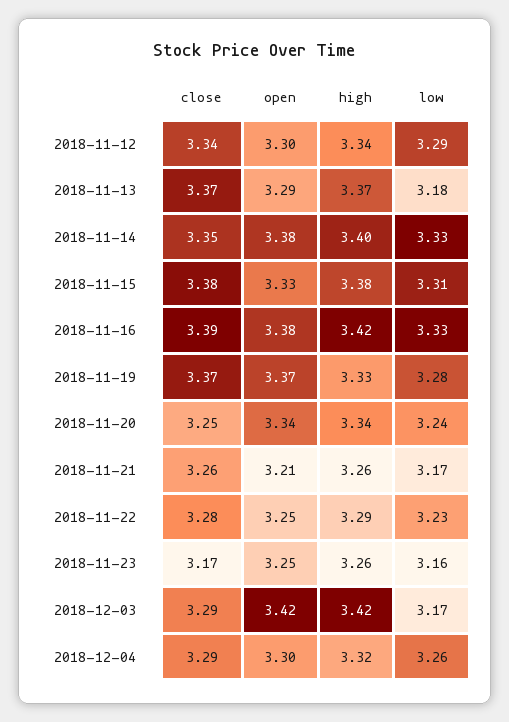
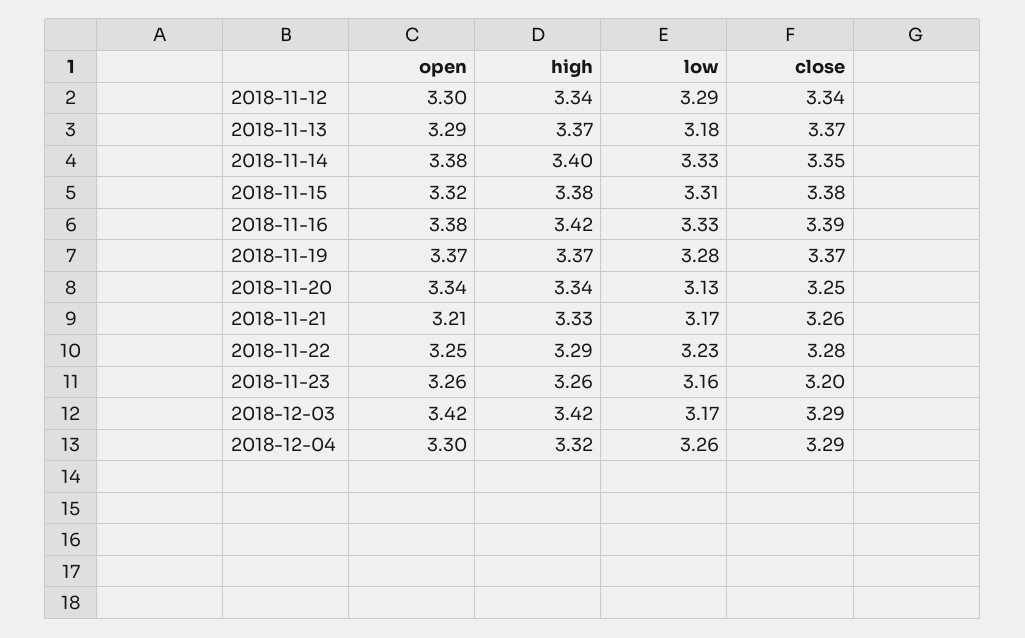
  {
    "close": {
      "2018-11-12": 3.34,
      "2018-11-13": 3.37,
      "2018-11-14": 3.35,
      "2018-11-15": 3.38,
      "2018-11-16": 3.39,
      "2018-11-19": 3.37,
      "2018-11-20": 3.25,
      "2018-11-21": 3.26,
      "2018-11-22": 3.28,
-     "2018-11-23": 3.17,
+     "2018-11-23": 3.2,
      "2018-12-03": 3.29,
      "2018-12-04": 3.29
    },
    "open": {
      "2018-11-12": 3.3,
      "2018-11-13": 3.29,
      "2018-11-14": 3.38,
-     "2018-11-15": 3.33,
+     "2018-11-15": 3.32,
      "2018-11-16": 3.38,
      "2018-11-19": 3.37,
      "2018-11-20": 3.34,
      "2018-11-21": 3.21,
      "2018-11-22": 3.25,
-     "2018-11-23": 3.25,
+     "2018-11-23": 3.26,
      "2018-12-03": 3.42,
      "2018-12-04": 3.3
    },
    "high": {
      "2018-11-12": 3.34,
      "2018-11-13": 3.37,
      "2018-11-14": 3.4,
      "2018-11-15": 3.38,
      "2018-11-16": 3.42,
-     "2018-11-19": 3.33,
+     "2018-11-19": 3.37,
      "2018-11-20": 3.34,
-     "2018-11-21": 3.26,
+     "2018-11-21": 3.33,
      "2018-11-22": 3.29,
      "2018-11-23": 3.26,
      "2018-12-03": 3.42,
      "2018-12-04": 3.32
    },
    "low": {
      "2018-11-12": 3.29,
      "2018-11-13": 3.18,
      "2018-11-14": 3.33,
      "2018-11-15": 3.31,
      "2018-11-16": 3.33,
      "2018-11-19": 3.28,
-     "2018-11-20": 3.24,
+     "2018-11-20": 3.13,
      "2018-11-21": 3.17,
      "2018-11-22": 3.23,
      "2018-11-23": 3.16,
      "2018-12-03": 3.17,
      "2018-12-04": 3.26
    }
  }

